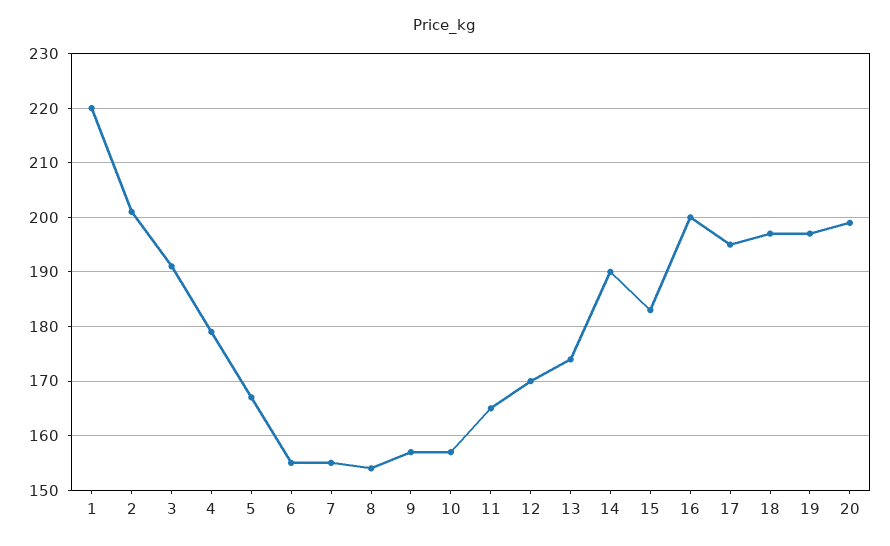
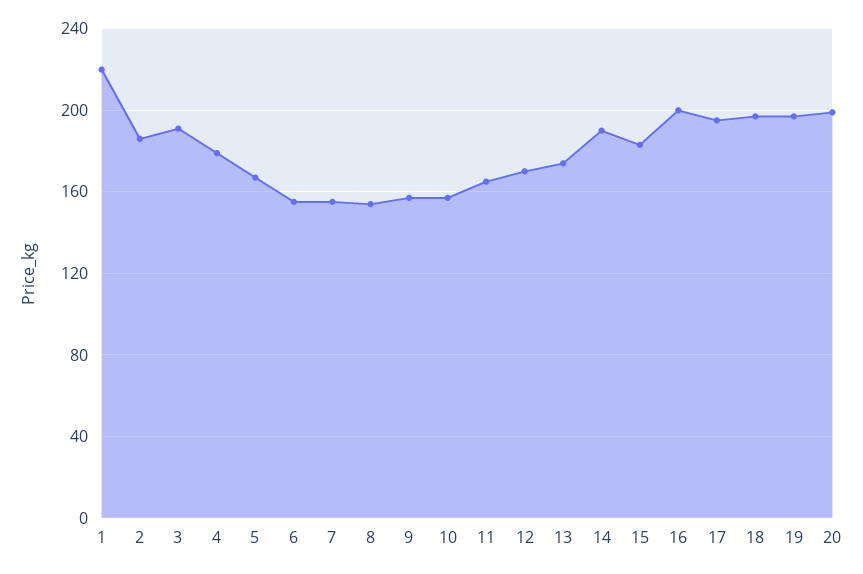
  {
    "1": 220,
-   "2": 200,
+   "2": 185,
    "3": 190,
    "4": 180,
    "5": 165,
    "6": 155,
    "7": 155,
    "8": 155,
    "9": 155,
    "10": 155,
    "11": 165,
    "12": 170,
    "13": 175,
    "14": 190,
    "15": 185,
    "16": 200,
    "17": 195,
    "18": 195,
    "19": 195,
    "20": 200
  }

